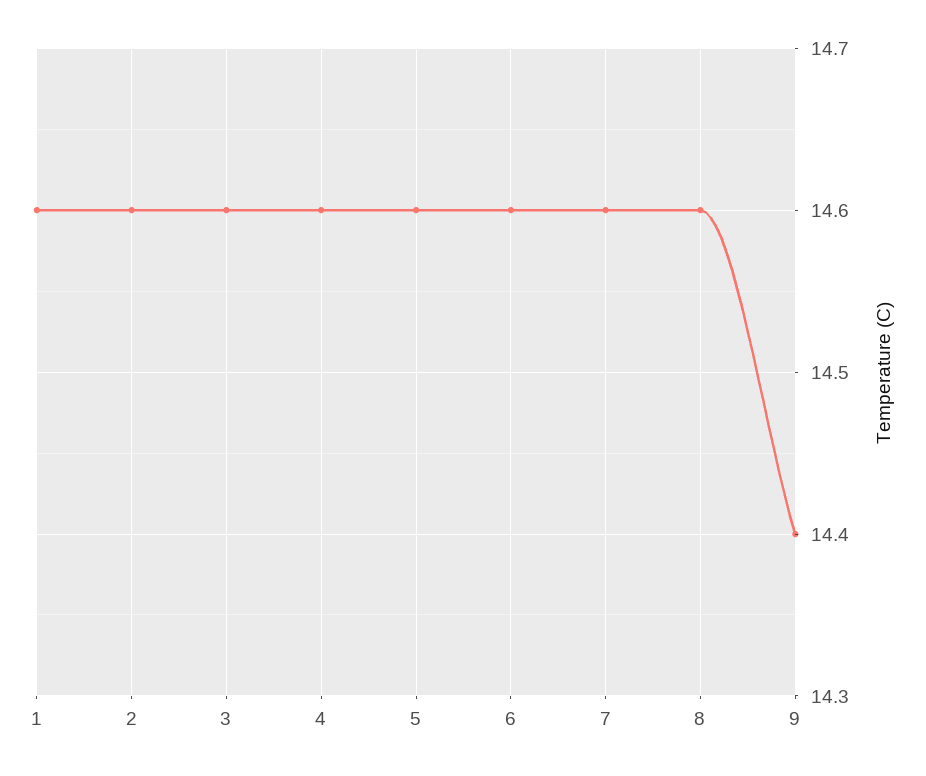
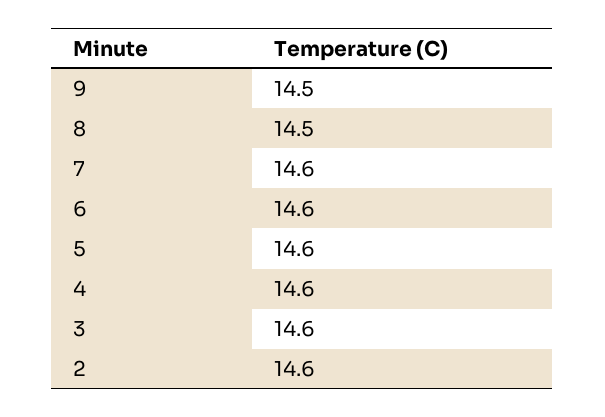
  {
-   "1": 14.6,
    "2": 14.6,
    "3": 14.6,
    "4": 14.6,
    "5": 14.6,
    "6": 14.6,
    "7": 14.6,
-   "8": 14.6,
+   "8": 14.5,
-   "9": 14.4
+   "9": 14.5
  }

